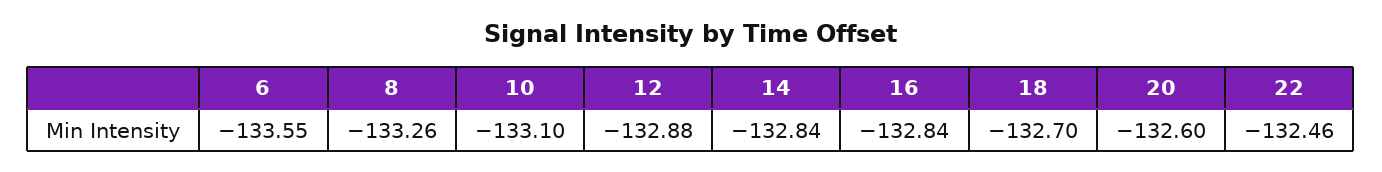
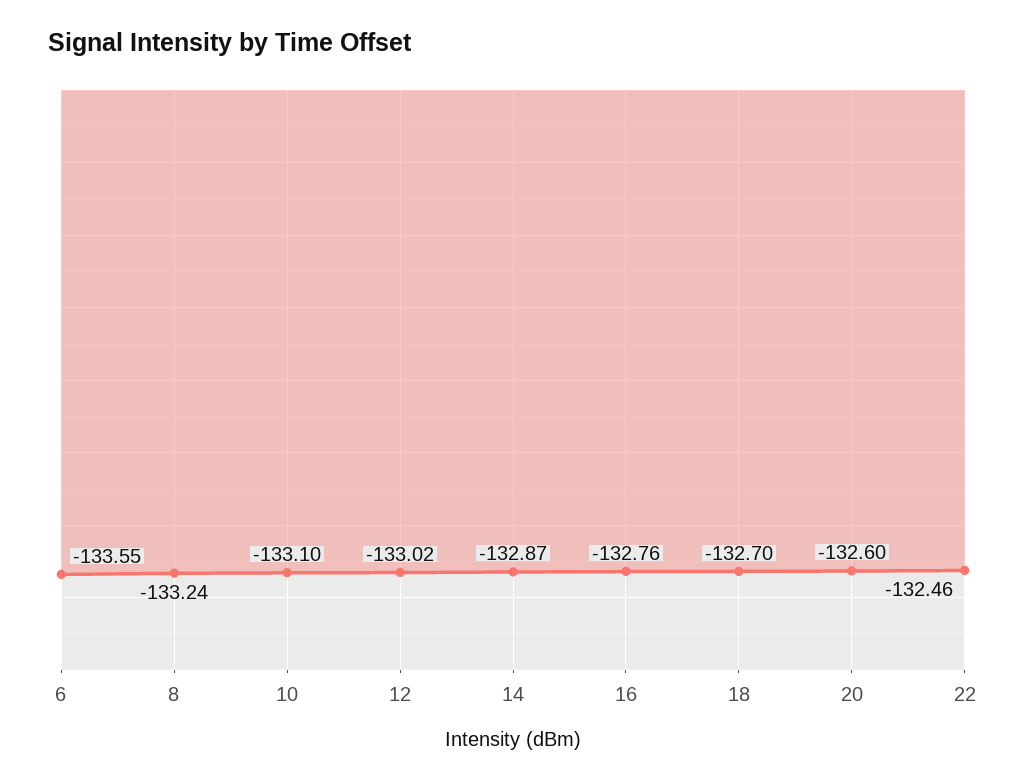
  {
    "6": -133.55,
-   "8": -133.26,
+   "8": -133.24,
    "10": -133.1,
-   "12": -132.88,
+   "12": -133.02,
-   "14": -132.84,
+   "14": -132.87,
-   "16": -132.84,
+   "16": -132.76,
    "18": -132.7,
    "20": -132.6,
    "22": -132.46
  }

